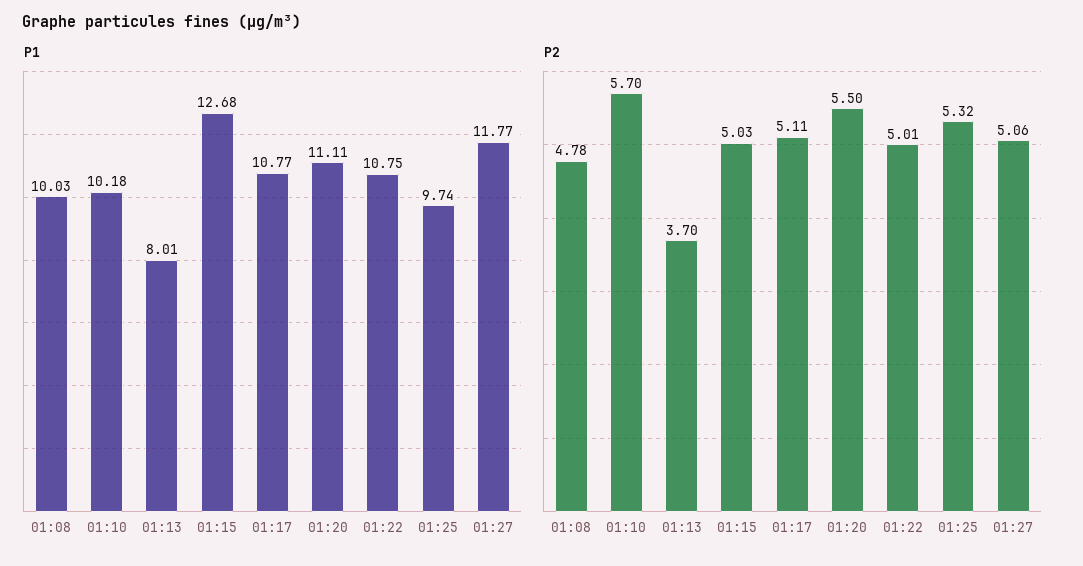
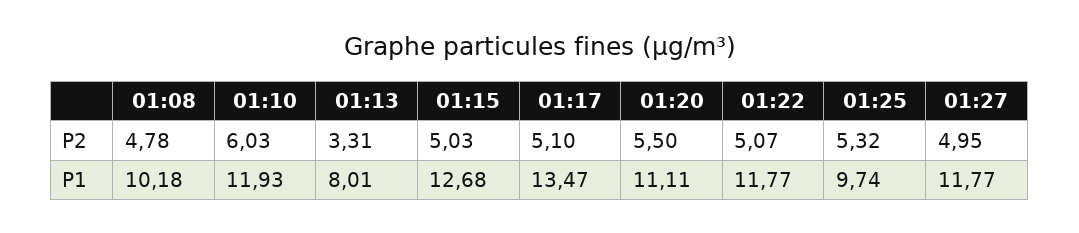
  {
    "P1": {
-     "01:08": 10.03,
+     "01:08": 10.18,
-     "01:10": 10.18,
+     "01:10": 11.93,
      "01:13": 8.01,
      "01:15": 12.68,
-     "01:17": 10.77,
+     "01:17": 13.47,
      "01:20": 11.11,
-     "01:22": 10.75,
+     "01:22": 11.77,
      "01:25": 9.74,
      "01:27": 11.77
    },
    "P2": {
      "01:08": 4.78,
-     "01:10": 5.7,
+     "01:10": 6.03,
-     "01:13": 3.7,
+     "01:13": 3.31,
      "01:15": 5.03,
-     "01:17": 5.11,
+     "01:17": 5.1,
      "01:20": 5.5,
-     "01:22": 5.01,
+     "01:22": 5.07,
      "01:25": 5.32,
-     "01:27": 5.06
+     "01:27": 4.95
    }
  }

